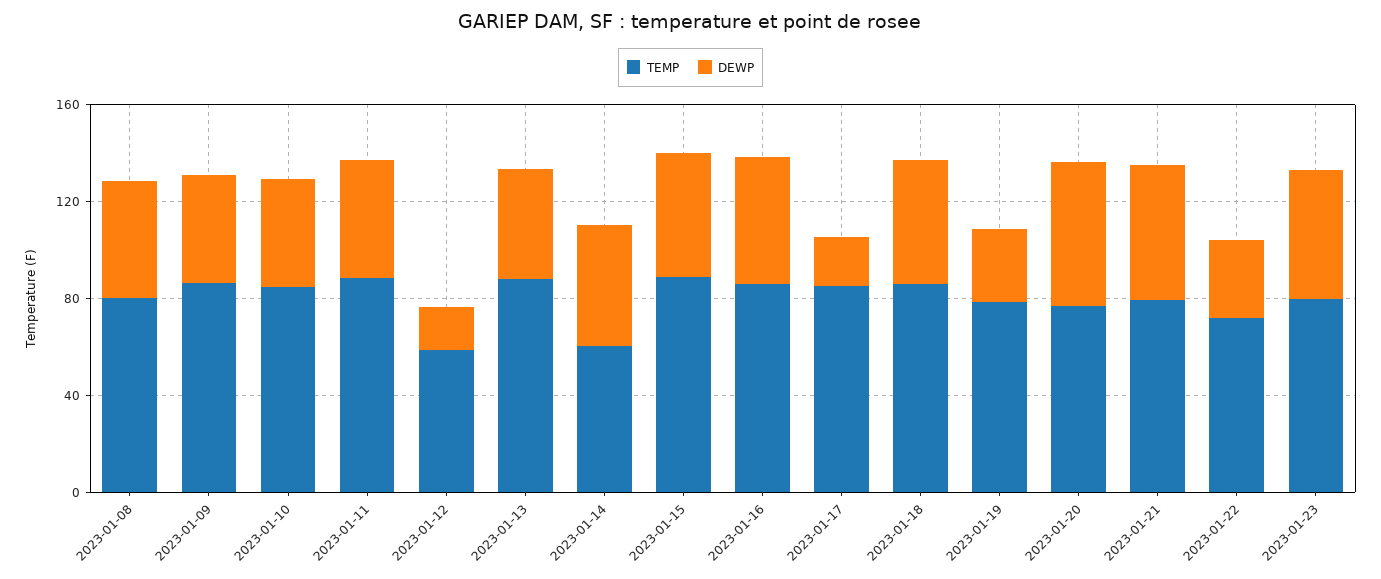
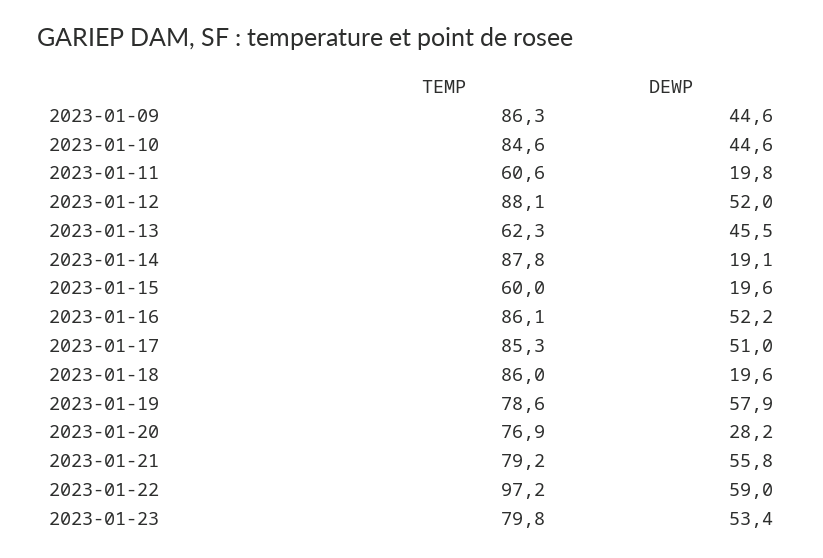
  {
    "TEMP": {
-     "2023-01-08": 80,
      "2023-01-09": 86.3,
      "2023-01-10": 84.6,
-     "2023-01-11": 90,
+     "2023-01-11": 60.6,
-     "2023-01-12": 60,
+     "2023-01-12": 88.1,
-     "2023-01-13": 90,
+     "2023-01-13": 62.3,
-     "2023-01-14": 60,
+     "2023-01-14": 87.8,
-     "2023-01-15": 90,
+     "2023-01-15": 60,
      "2023-01-16": 86.1,
      "2023-01-17": 85.3,
      "2023-01-18": 86,
      "2023-01-19": 78.6,
      "2023-01-20": 76.9,
      "2023-01-21": 79.2,
-     "2023-01-22": 70,
+     "2023-01-22": 97.2,
      "2023-01-23": 79.8
    },
    "DEWP": {
-     "2023-01-08": 50,
      "2023-01-09": 44.6,
      "2023-01-10": 44.6,
-     "2023-01-11": 50,
+     "2023-01-11": 19.8,
-     "2023-01-12": 20,
+     "2023-01-12": 52,
      "2023-01-13": 45.5,
-     "2023-01-14": 50,
+     "2023-01-14": 19.1,
-     "2023-01-15": 50,
+     "2023-01-15": 19.6,
      "2023-01-16": 52.2,
-     "2023-01-17": 20,
+     "2023-01-17": 51,
-     "2023-01-18": 50,
+     "2023-01-18": 19.6,
-     "2023-01-19": 30,
+     "2023-01-19": 57.9,
-     "2023-01-20": 60,
+     "2023-01-20": 28.2,
      "2023-01-21": 55.8,
-     "2023-01-22": 30,
+     "2023-01-22": 59,
      "2023-01-23": 53.4
    }
  }

